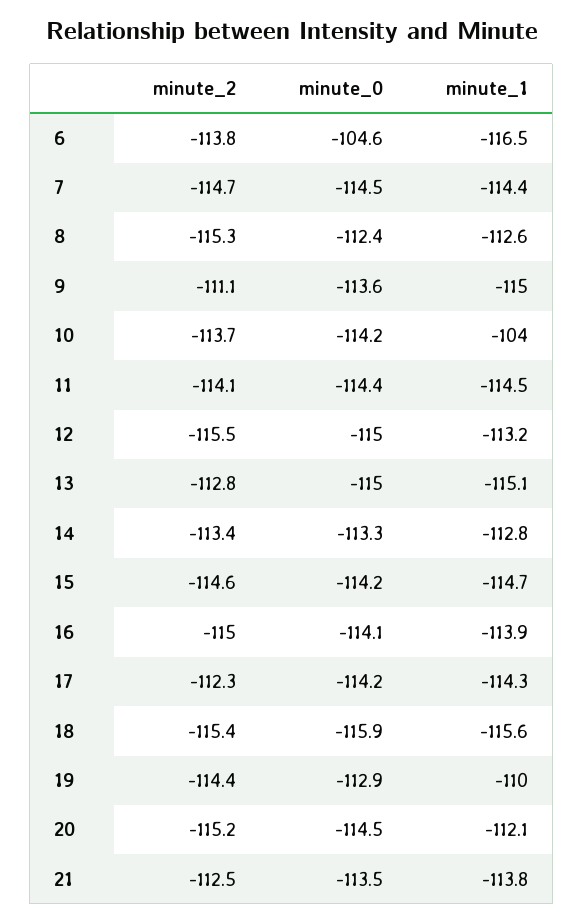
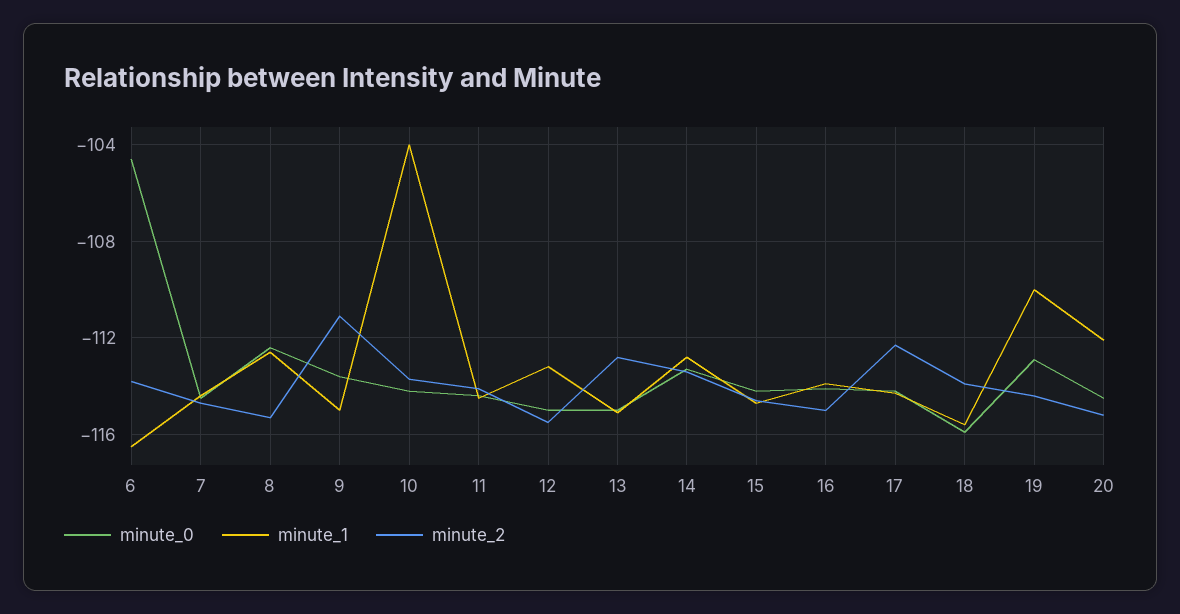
  {
    "minute_2": {
      "6": -113.8,
      "7": -114.7,
      "8": -115.3,
      "9": -111.1,
      "10": -113.7,
      "11": -114.1,
      "12": -115.5,
      "13": -112.8,
      "14": -113.4,
      "15": -114.6,
      "16": -115,
      "17": -112.3,
-     "18": -115.4,
+     "18": -114,
      "19": -114.4,
-     "20": -115.2,
+     "20": -115.2
-     "21": -112.5
    },
    "minute_0": {
      "6": -104.6,
      "7": -114.5,
      "8": -112.4,
      "9": -113.6,
      "10": -114.2,
      "11": -114.4,
      "12": -115,
      "13": -115,
      "14": -113.3,
      "15": -114.2,
      "16": -114.1,
      "17": -114.2,
      "18": -115.9,
      "19": -112.9,
-     "20": -114.5,
+     "20": -114.5
-     "21": -113.5
    },
    "minute_1": {
      "6": -116.5,
      "7": -114.4,
      "8": -112.6,
      "9": -115,
      "10": -104,
      "11": -114.5,
      "12": -113.2,
      "13": -115.1,
      "14": -112.8,
      "15": -114.7,
      "16": -113.9,
      "17": -114.3,
      "18": -115.6,
      "19": -110,
-     "20": -112.1,
+     "20": -112.1
-     "21": -113.8
    }
  }

